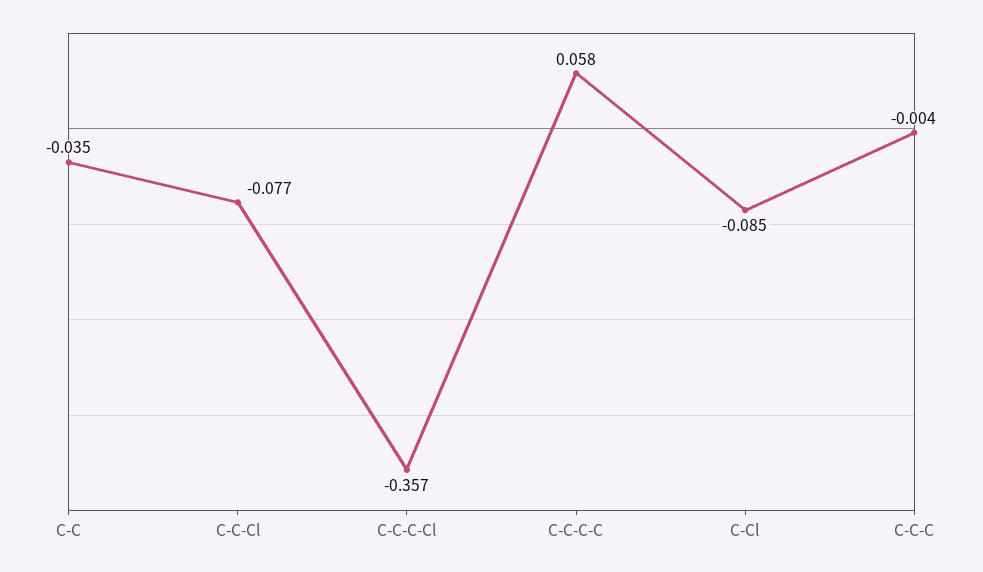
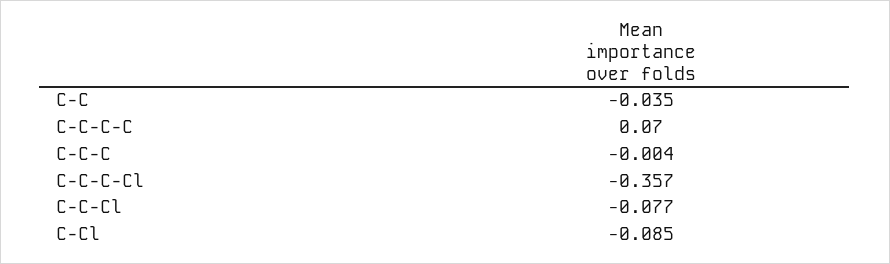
  {
    "C-C": -0.035,
    "C-C-Cl": -0.077,
    "C-C-C-Cl": -0.357,
-   "C-C-C-C": 0.058,
+   "C-C-C-C": 0.07,
    "C-Cl": -0.085,
    "C-C-C": -0.004
  }

